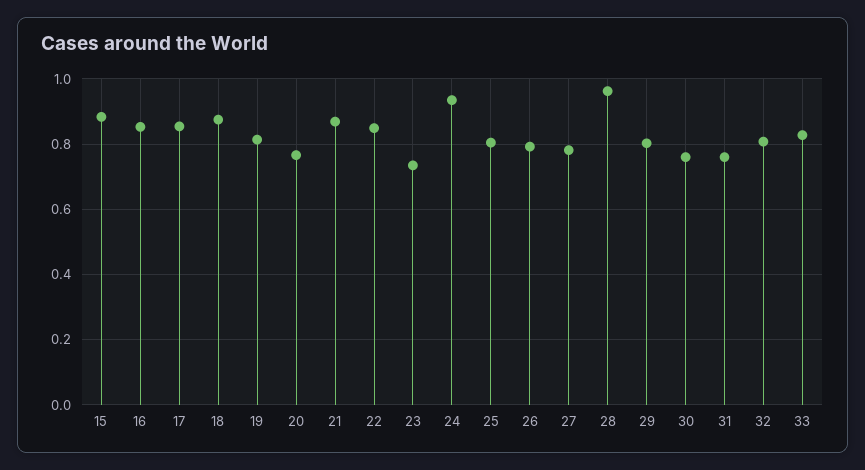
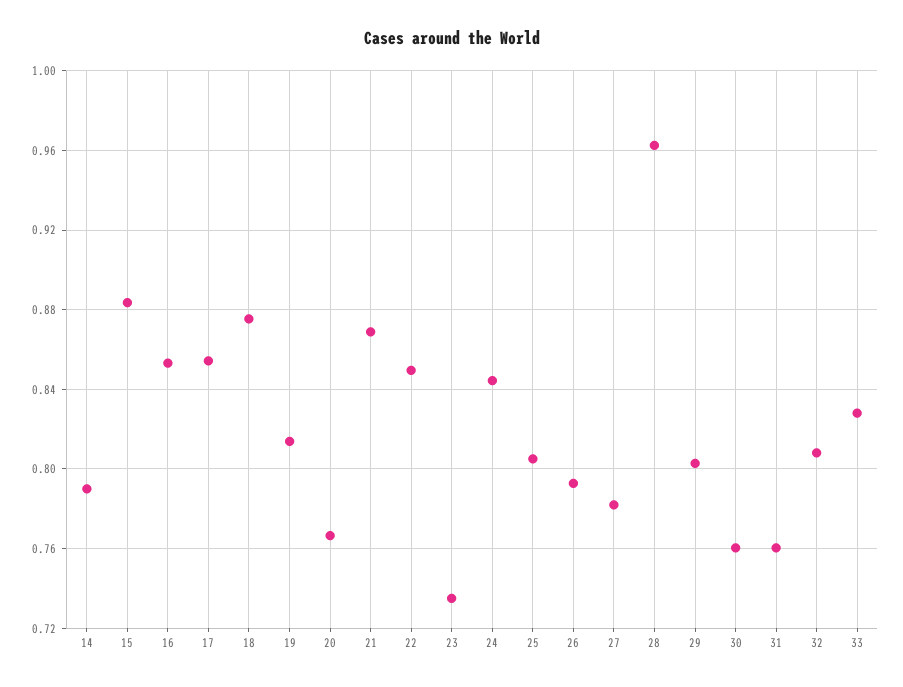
  {
    "15": 0.885,
    "16": 0.855,
    "17": 0.855,
    "18": 0.875,
    "19": 0.815,
    "20": 0.765,
    "21": 0.87,
    "22": 0.85,
    "23": 0.735,
-   "24": 0.94,
+   "24": 0.845,
    "25": 0.805,
    "26": 0.795,
    "27": 0.78,
    "28": 0.965,
    "29": 0.805,
    "30": 0.76,
    "31": 0.76,
    "32": 0.81,
-   "33": 0.83
+   "33": 0.83,
+   "14": 0.79
  }

